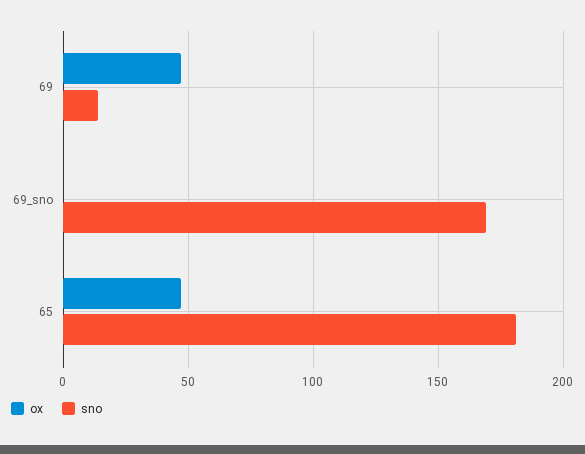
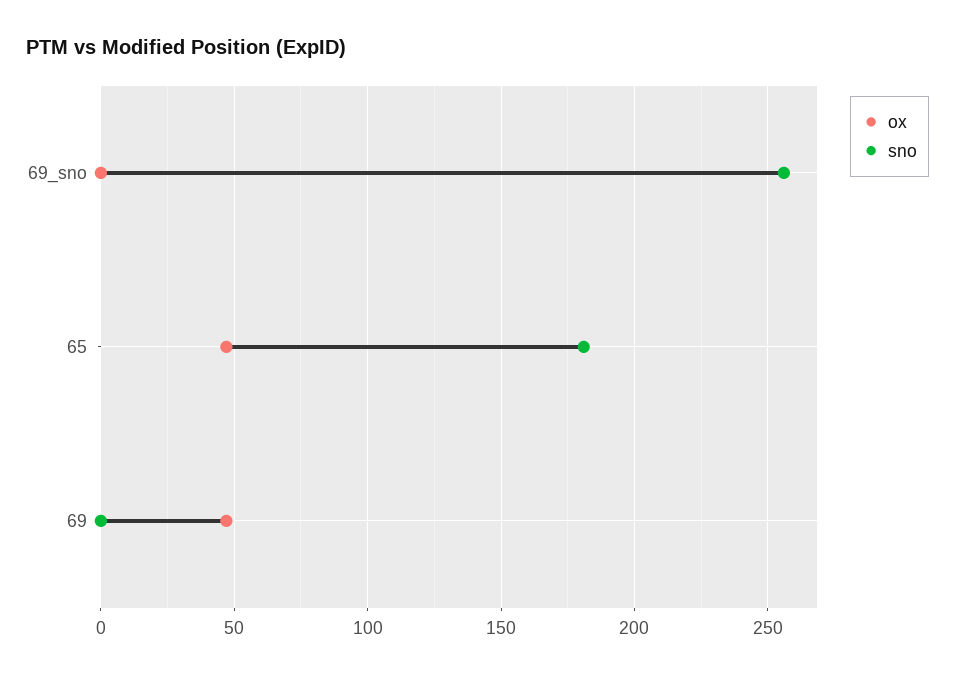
  {
    "ox": {
      "69": 45,
      "69_sno": 0,
      "65": 45
    },
    "sno": {
-     "69": 15,
+     "69": 0,
-     "69_sno": 170,
+     "69_sno": 255,
      "65": 180
    }
  }

